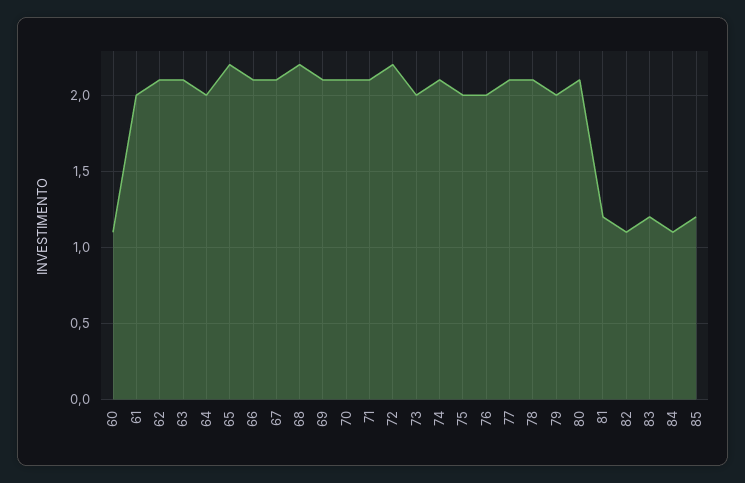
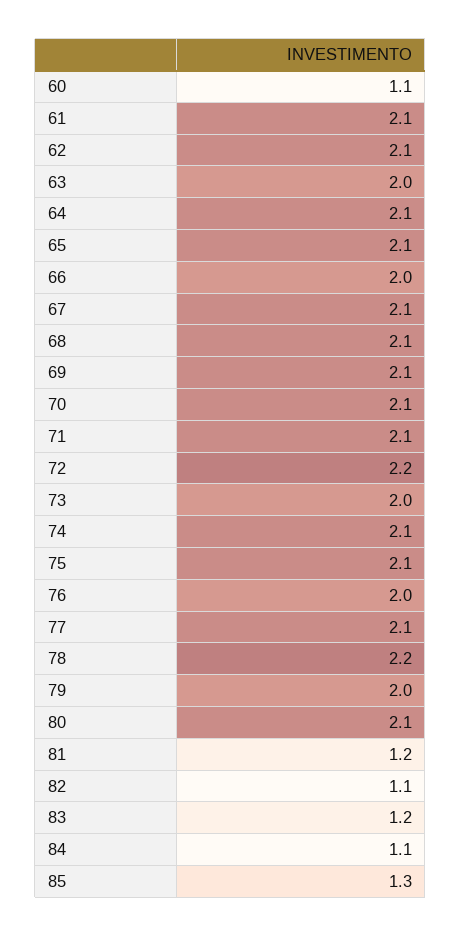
  {
    "60": 1.1,
-   "61": 2,
+   "61": 2.1,
    "62": 2.1,
-   "63": 2.1,
+   "63": 2,
-   "64": 2,
+   "64": 2.1,
-   "65": 2.2,
+   "65": 2.1,
-   "66": 2.1,
+   "66": 2,
    "67": 2.1,
-   "68": 2.2,
+   "68": 2.1,
    "69": 2.1,
    "70": 2.1,
    "71": 2.1,
    "72": 2.2,
    "73": 2,
    "74": 2.1,
-   "75": 2,
+   "75": 2.1,
    "76": 2,
    "77": 2.1,
-   "78": 2.1,
+   "78": 2.2,
    "79": 2,
    "80": 2.1,
    "81": 1.2,
    "82": 1.1,
    "83": 1.2,
    "84": 1.1,
-   "85": 1.2
+   "85": 1.3
  }

